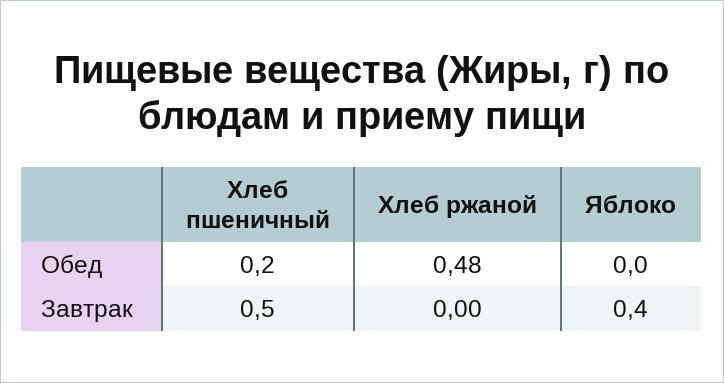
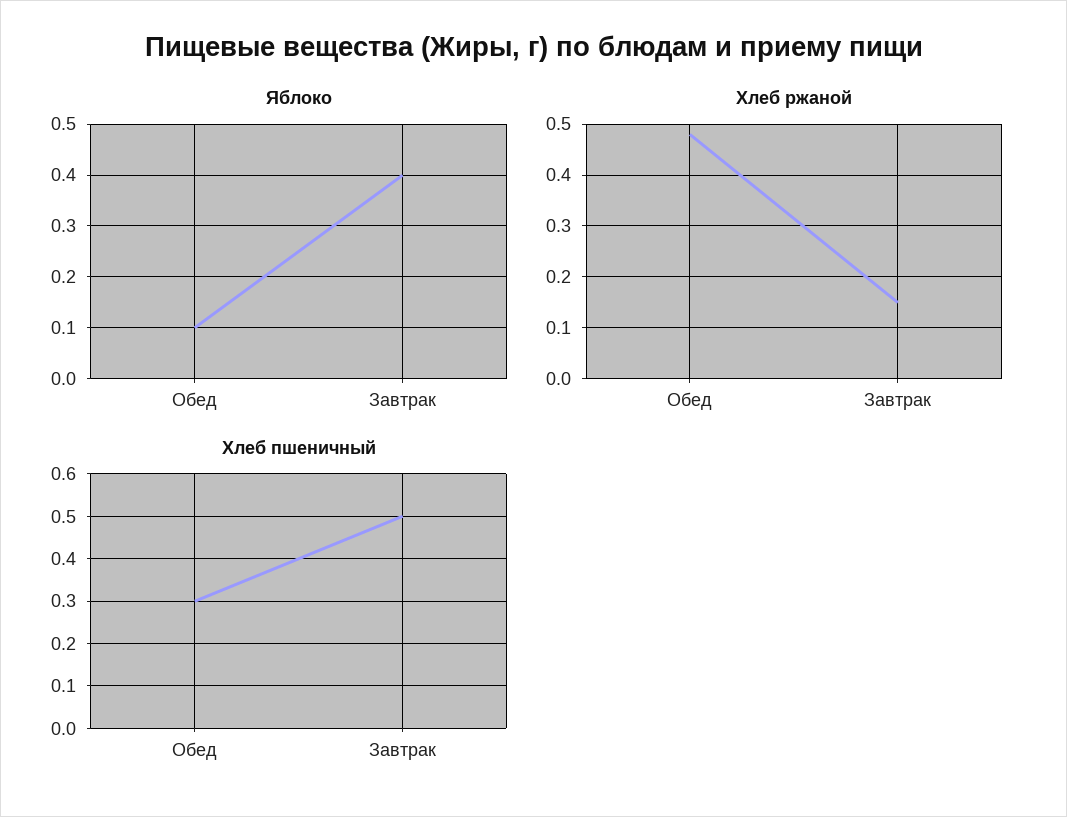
  {
    "Хлеб пшеничный": {
-     "Обед": 0.2,
+     "Обед": 0.3,
      "Завтрак": 0.5
    },
    "Хлеб ржаной": {
      "Обед": 0.48,
-     "Завтрак": 0
+     "Завтрак": 0.15
    },
    "Яблоко": {
-     "Обед": 0,
+     "Обед": 0.1,
      "Завтрак": 0.4
    }
  }

